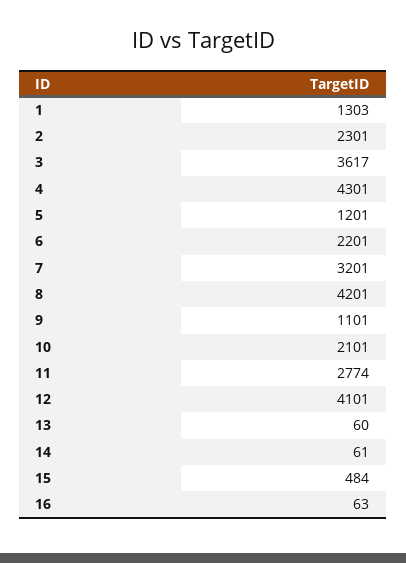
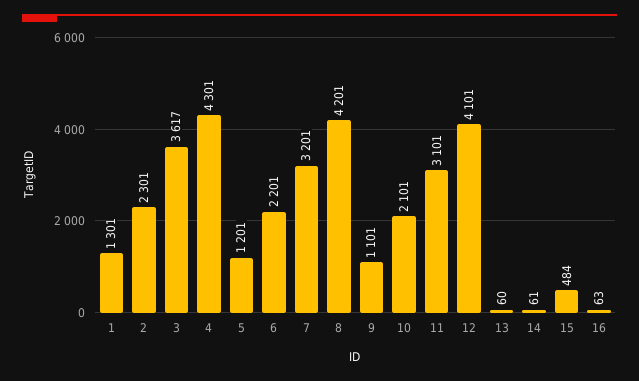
  {
-   "1": 1303,
+   "1": 1301,
    "2": 2301,
    "3": 3617,
    "4": 4301,
    "5": 1201,
    "6": 2201,
    "7": 3201,
    "8": 4201,
    "9": 1101,
    "10": 2101,
-   "11": 2774,
+   "11": 3101,
    "12": 4101,
    "13": 60,
    "14": 61,
    "15": 484,
    "16": 63
  }

